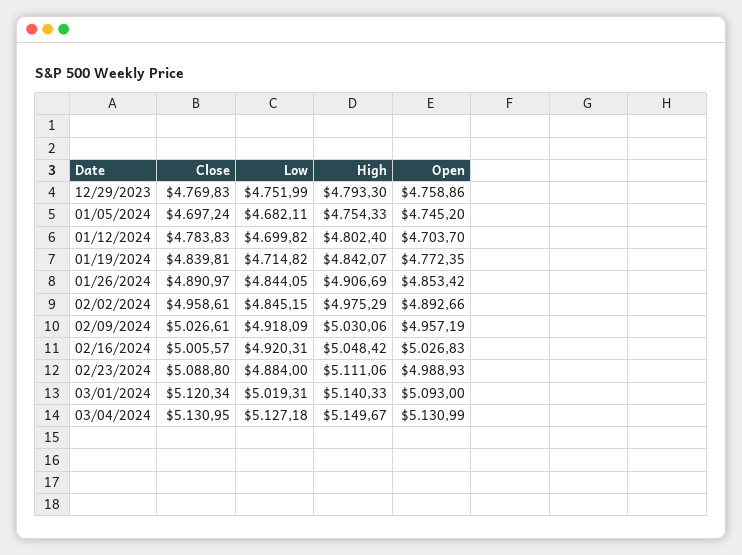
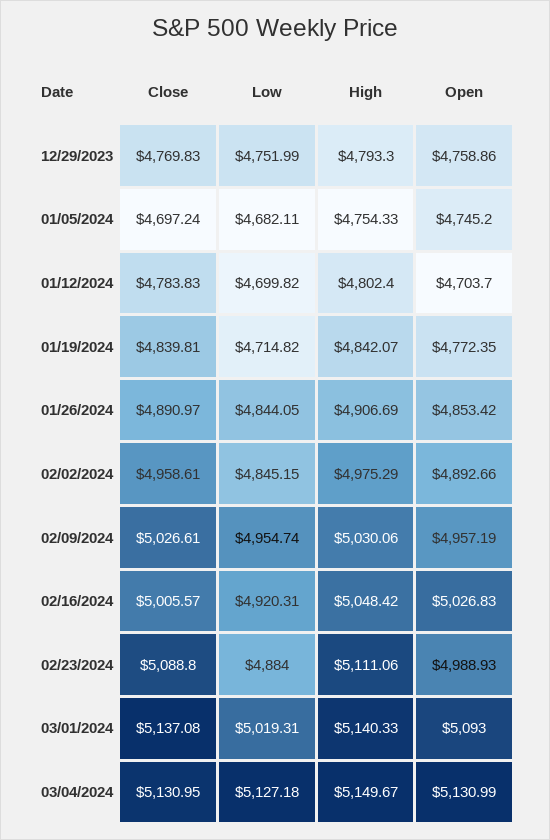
  {
    "Close": {
      "12/29/2023": 4769.83,
      "01/05/2024": 4697.24,
      "01/12/2024": 4783.83,
      "01/19/2024": 4839.81,
      "01/26/2024": 4890.97,
      "02/02/2024": 4958.61,
      "02/09/2024": 5026.61,
      "02/16/2024": 5005.57,
      "02/23/2024": 5088.8,
-     "03/01/2024": 5120.34,
+     "03/01/2024": 5137.08,
      "03/04/2024": 5130.95
    },
    "Low": {
      "12/29/2023": 4751.99,
      "01/05/2024": 4682.11,
      "01/12/2024": 4699.82,
      "01/19/2024": 4714.82,
      "01/26/2024": 4844.05,
      "02/02/2024": 4845.15,
-     "02/09/2024": 4918.09,
+     "02/09/2024": 4954.74,
      "02/16/2024": 4920.31,
      "02/23/2024": 4884,
      "03/01/2024": 5019.31,
      "03/04/2024": 5127.18
    },
    "High": {
      "12/29/2023": 4793.3,
      "01/05/2024": 4754.33,
      "01/12/2024": 4802.4,
      "01/19/2024": 4842.07,
      "01/26/2024": 4906.69,
      "02/02/2024": 4975.29,
      "02/09/2024": 5030.06,
      "02/16/2024": 5048.42,
      "02/23/2024": 5111.06,
      "03/01/2024": 5140.33,
      "03/04/2024": 5149.67
    },
    "Open": {
      "12/29/2023": 4758.86,
      "01/05/2024": 4745.2,
      "01/12/2024": 4703.7,
      "01/19/2024": 4772.35,
      "01/26/2024": 4853.42,
      "02/02/2024": 4892.66,
      "02/09/2024": 4957.19,
      "02/16/2024": 5026.83,
      "02/23/2024": 4988.93,
      "03/01/2024": 5093,
      "03/04/2024": 5130.99
    }
  }

